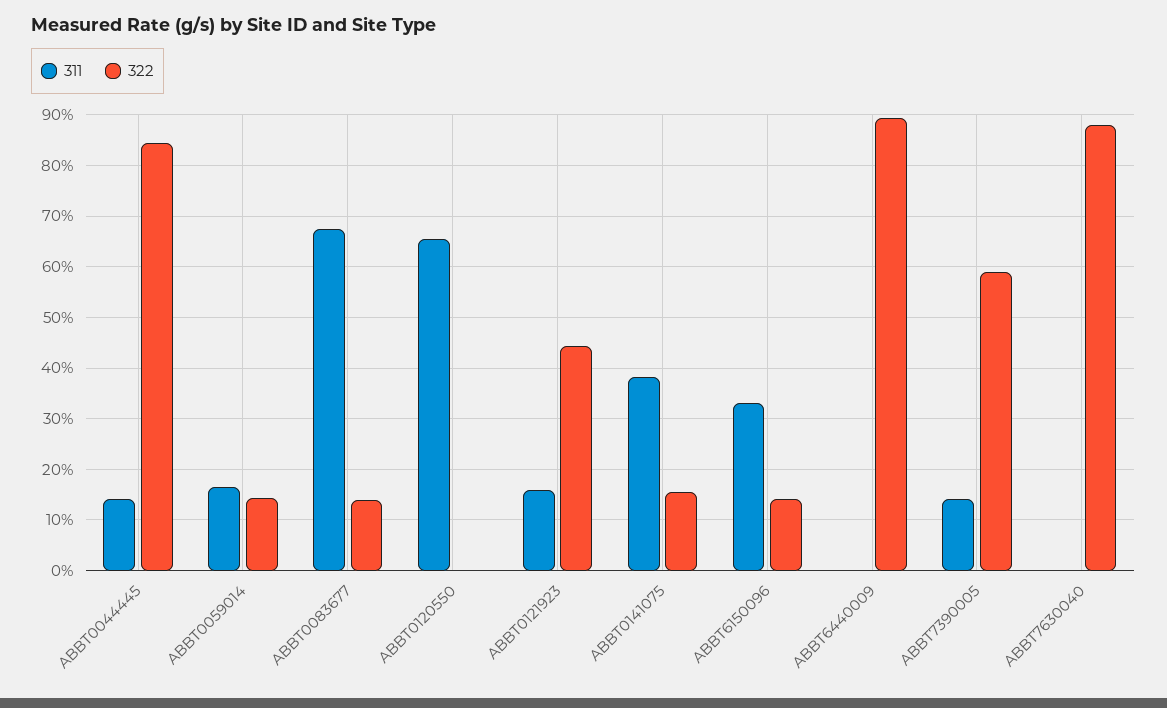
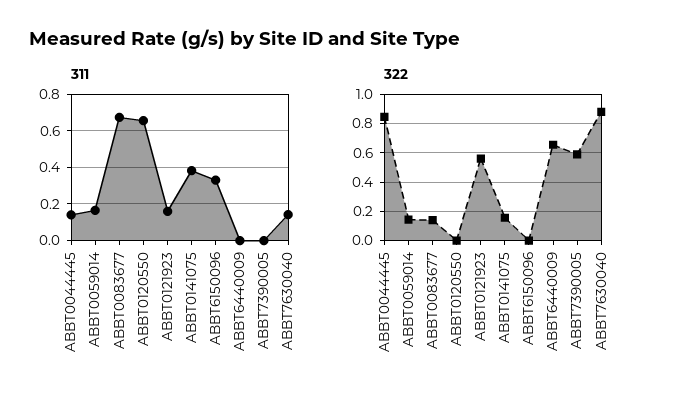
  {
    "311": {
      "ABBT0044445": 0.14,
      "ABBT0059014": 0.16,
      "ABBT0083677": 0.68,
      "ABBT0120550": 0.66,
      "ABBT0121923": 0.16,
      "ABBT0141075": 0.38,
      "ABBT6150096": 0.34,
      "ABBT6440009": 0,
-     "ABBT7390005": 0.14,
+     "ABBT7390005": 0,
-     "ABBT7630040": 0
+     "ABBT7630040": 0.15
    },
    "322": {
      "ABBT0044445": 0.84,
      "ABBT0059014": 0.14,
      "ABBT0083677": 0.14,
      "ABBT0120550": 0,
-     "ABBT0121923": 0.44,
+     "ABBT0121923": 0.55,
      "ABBT0141075": 0.16,
-     "ABBT6150096": 0.14,
+     "ABBT6150096": 0,
-     "ABBT6440009": 0.9,
+     "ABBT6440009": 0.65,
      "ABBT7390005": 0.58,
      "ABBT7630040": 0.88
    }
  }

